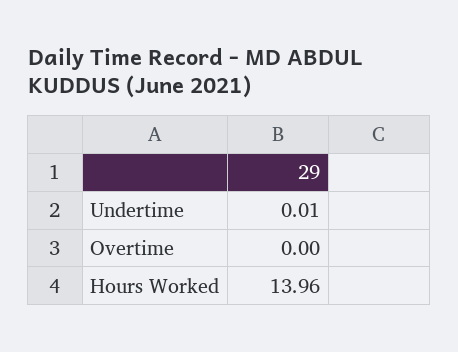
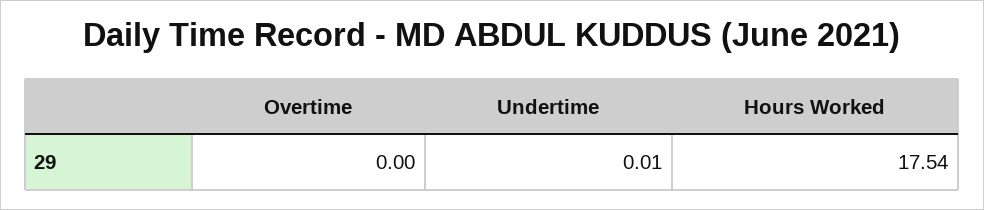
  {
    "Undertime": 0.01,
    "Overtime": 0,
-   "Hours Worked": 13.96
+   "Hours Worked": 17.54
  }

